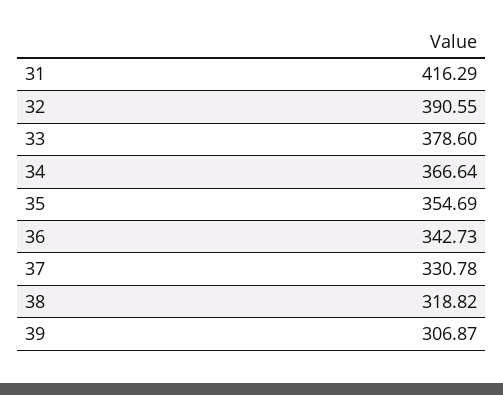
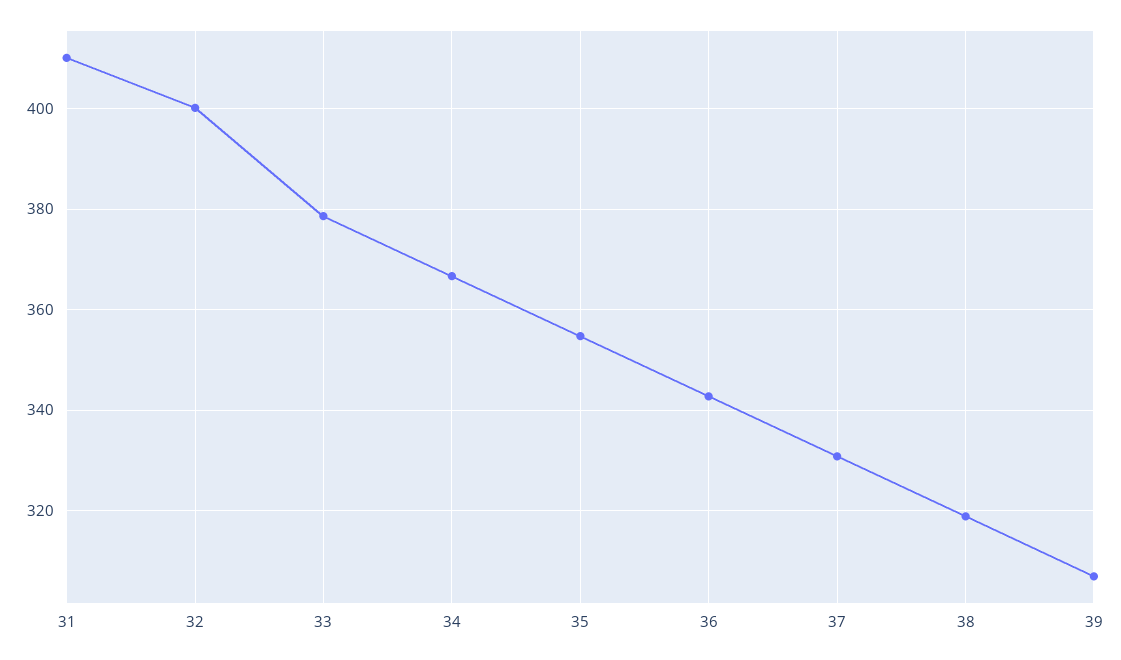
  {
-   "31": 416.29,
+   "31": 410,
-   "32": 390.55,
+   "32": 400,
    "33": 378.6,
    "34": 366.64,
    "35": 354.69,
    "36": 342.73,
    "37": 330.78,
    "38": 318.82,
    "39": 306.87
  }

